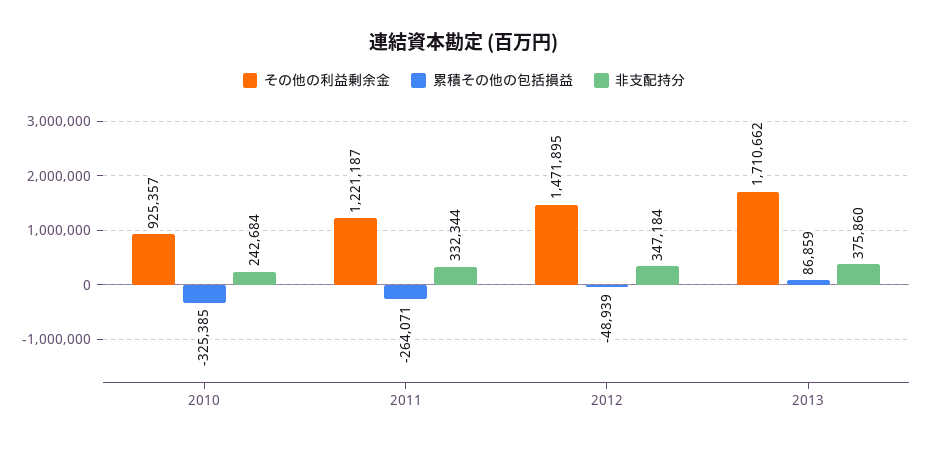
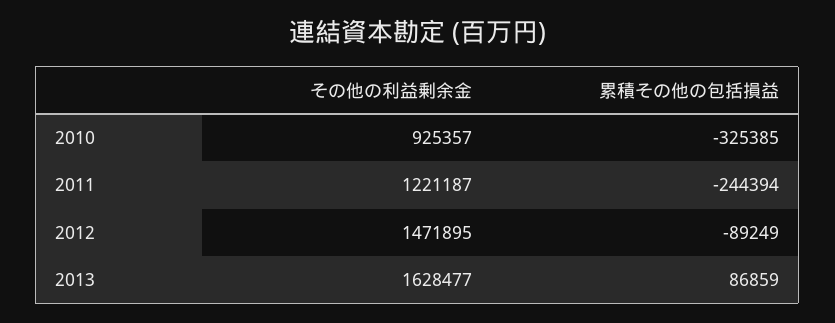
  {
    "その他の利益剰余金": {
      "2010": 925357,
      "2011": 1221187,
      "2012": 1471895,
-     "2013": 1710662
+     "2013": 1628477
    },
    "累積その他の包括損益": {
      "2010": -325385,
-     "2011": -264071,
+     "2011": -244394,
-     "2012": -48939,
+     "2012": -89249,
      "2013": 86859
-   },
+   }
-   "非支配持分": {
-     "2010": 242684,
-     "2011": 332344,
-     "2012": 347184,
-     "2013": 375860
-   }
  }

